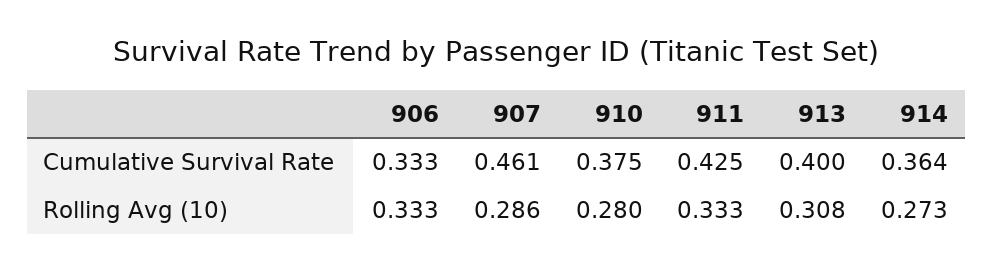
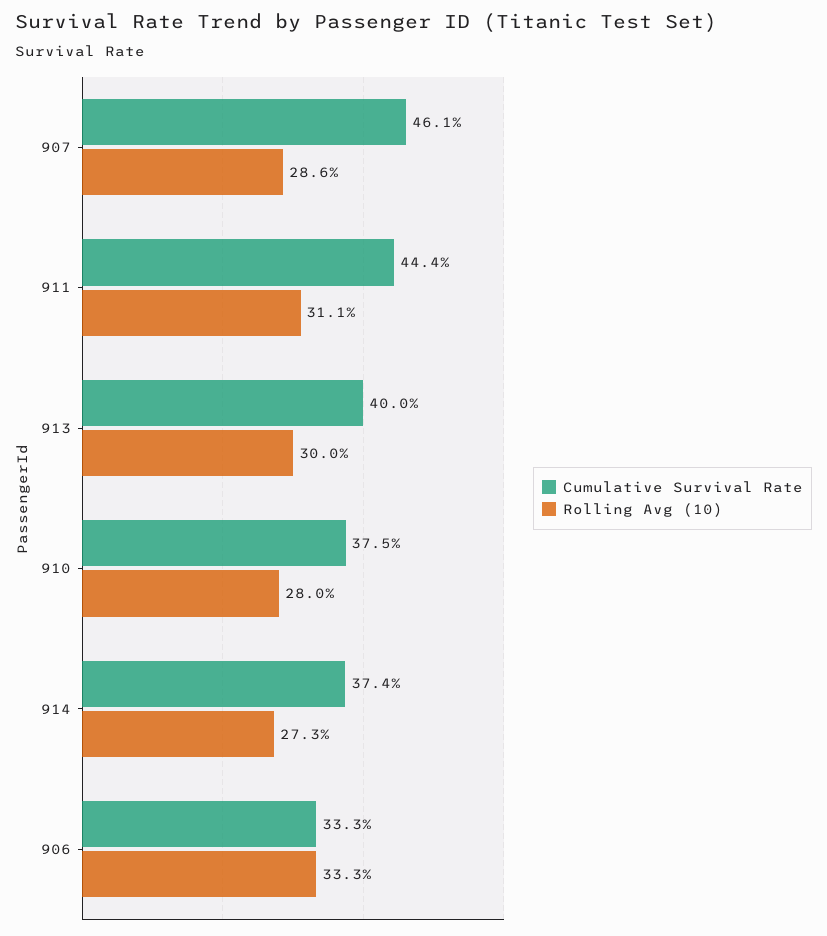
  {
    "Cumulative Survival Rate": {
      "906": 0.333,
      "907": 0.461,
      "910": 0.375,
-     "911": 0.425,
+     "911": 0.444,
      "913": 0.4,
-     "914": 0.364
+     "914": 0.374
    },
    "Rolling Avg (10)": {
      "906": 0.333,
      "907": 0.286,
      "910": 0.28,
-     "911": 0.333,
+     "911": 0.311,
-     "913": 0.308,
+     "913": 0.3,
      "914": 0.273
    }
  }

